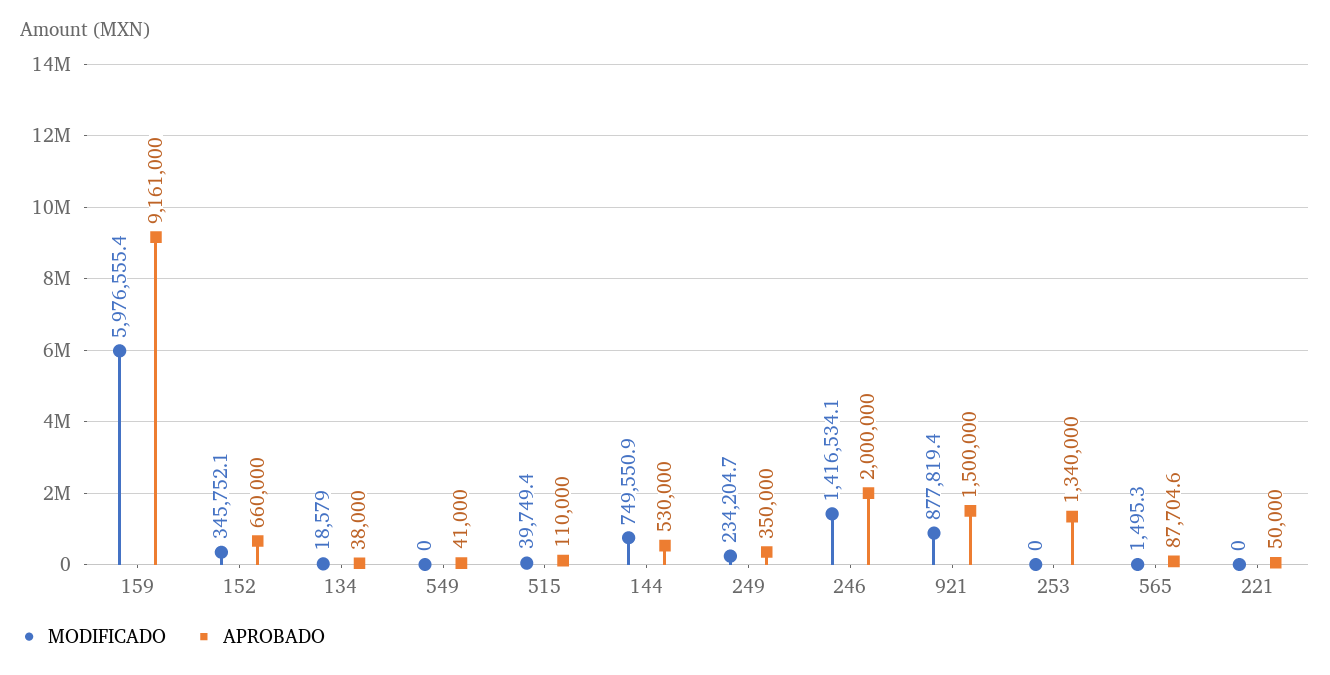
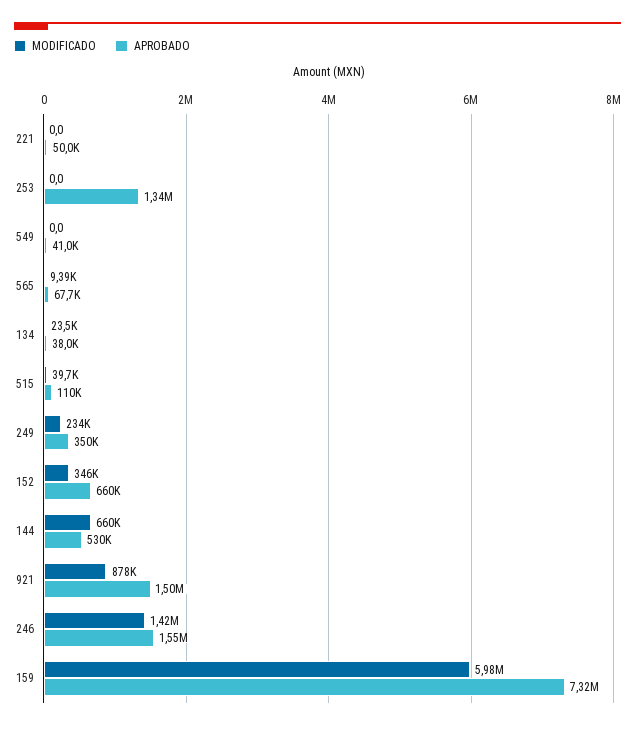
  {
    "MODIFICADO": {
      "159": 5976555.4,
      "152": 345752.1,
-     "134": 18579,
+     "134": 23500,
      "549": 0,
      "515": 39749.4,
-     "144": 749550.9,
+     "144": 660000,
      "249": 234204.7,
      "246": 1416534.1,
      "921": 877819.4,
      "253": 0,
-     "565": 1495.3,
+     "565": 9390,
      "221": 0
    },
    "APROBADO": {
-     "159": 9161000,
+     "159": 7320000,
      "152": 660000,
      "134": 38000,
      "549": 41000,
      "515": 110000,
      "144": 530000,
      "249": 350000,
-     "246": 2000000,
+     "246": 1550000,
      "921": 1500000,
      "253": 1340000,
-     "565": 87704.6,
+     "565": 67700,
      "221": 50000
    }
  }

